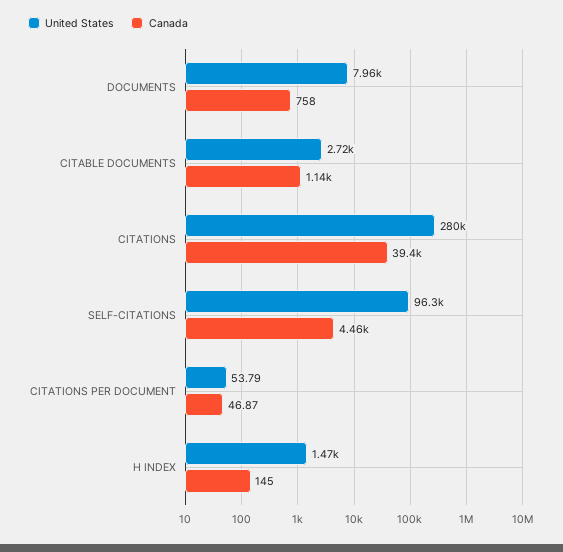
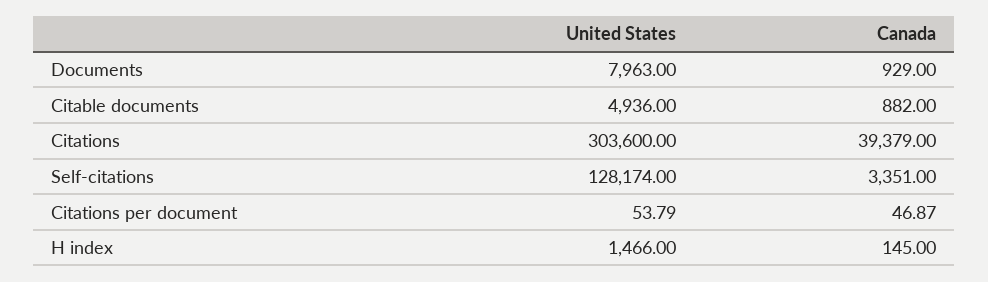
  {
    "United States": {
      "DOCUMENTS": 7963,
-     "CITABLE DOCUMENTS": 2720,
+     "CITABLE DOCUMENTS": 4936,
-     "CITATIONS": 280000,
+     "CITATIONS": 303600,
-     "SELF-CITATIONS": 96300,
+     "SELF-CITATIONS": 128174,
      "CITATIONS PER DOCUMENT": 53.79,
      "H INDEX": 1466
    },
    "Canada": {
-     "DOCUMENTS": 758,
+     "DOCUMENTS": 929,
-     "CITABLE DOCUMENTS": 1140,
+     "CITABLE DOCUMENTS": 882,
      "CITATIONS": 39379,
-     "SELF-CITATIONS": 4460,
+     "SELF-CITATIONS": 3351,
      "CITATIONS PER DOCUMENT": 46.87,
      "H INDEX": 145
    }
  }

